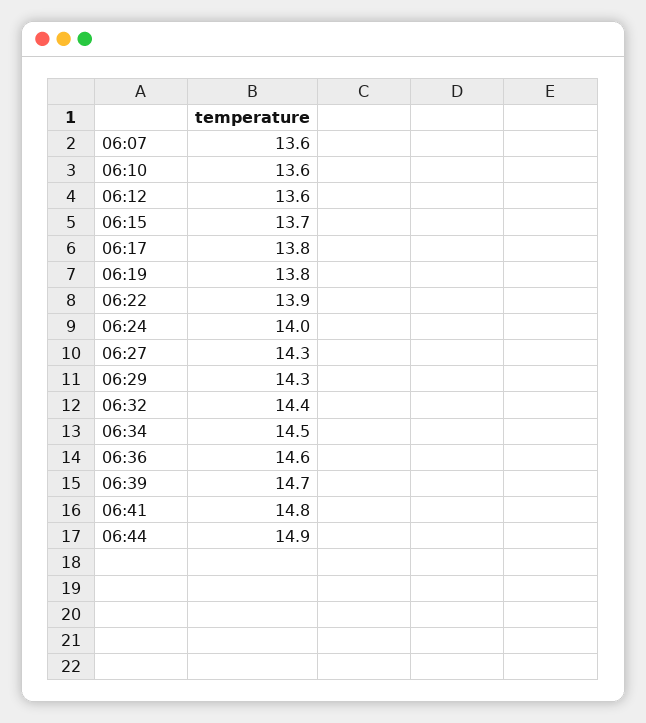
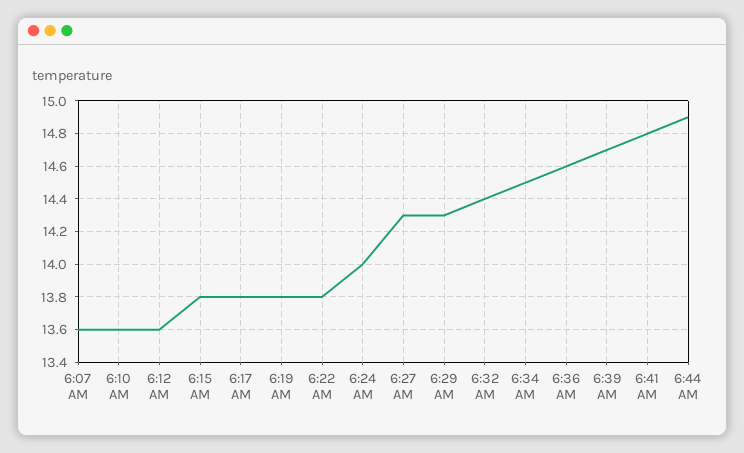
  {
    "06:07": 13.6,
    "06:10": 13.6,
    "06:12": 13.6,
-   "06:15": 13.7,
+   "06:15": 13.8,
    "06:17": 13.8,
    "06:19": 13.8,
-   "06:22": 13.9,
+   "06:22": 13.8,
    "06:24": 14,
    "06:27": 14.3,
    "06:29": 14.3,
    "06:32": 14.4,
    "06:34": 14.5,
    "06:36": 14.6,
    "06:39": 14.7,
    "06:41": 14.8,
    "06:44": 14.9
  }

